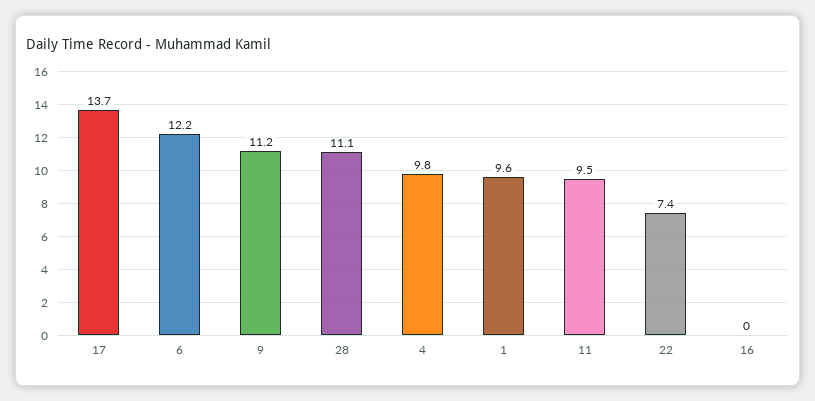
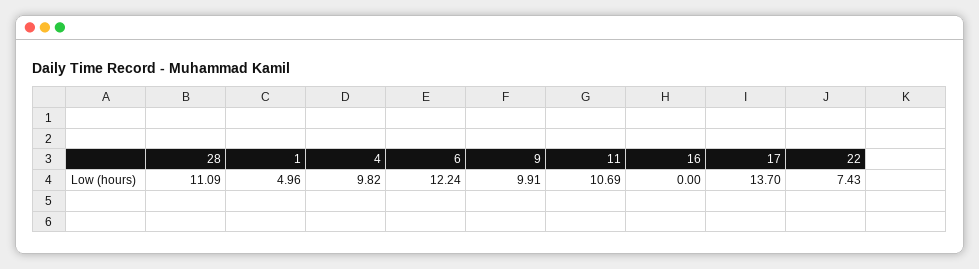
  {
    "17": 13.7,
    "6": 12.24,
-   "9": 11.2,
+   "9": 9.91,
    "28": 11.09,
    "4": 9.82,
-   "1": 9.6,
+   "1": 4.96,
-   "11": 9.5,
+   "11": 10.69,
    "22": 7.43,
    "16": 0
  }

